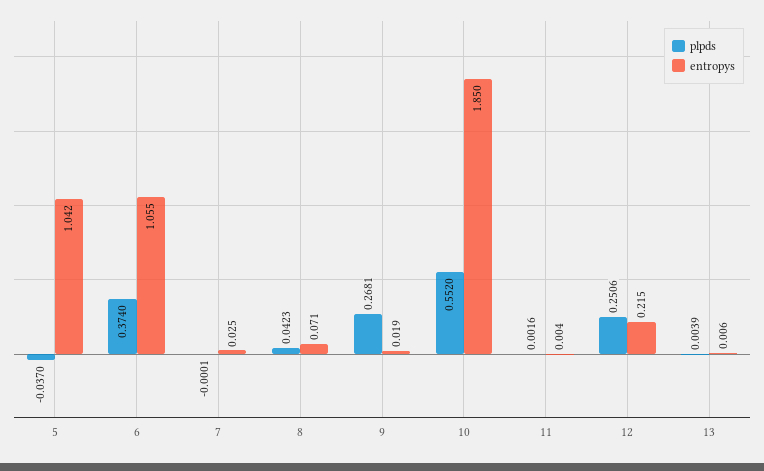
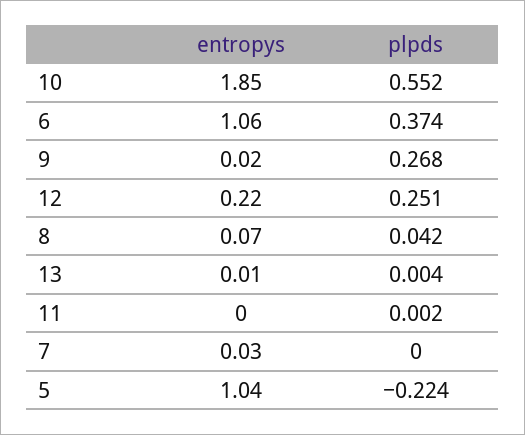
  {
    "plpds": {
-     "5": -0.037,
+     "5": -0.224,
      "6": 0.374,
      "7": -0.0001,
      "8": 0.0423,
      "9": 0.2681,
      "10": 0.552,
      "11": 0.0016,
      "12": 0.2506,
      "13": 0.0039
    },
    "entropys": {
      "5": 1.042,
      "6": 1.055,
      "7": 0.025,
      "8": 0.071,
      "9": 0.019,
      "10": 1.85,
      "11": 0.004,
      "12": 0.215,
      "13": 0.006
    }
  }

